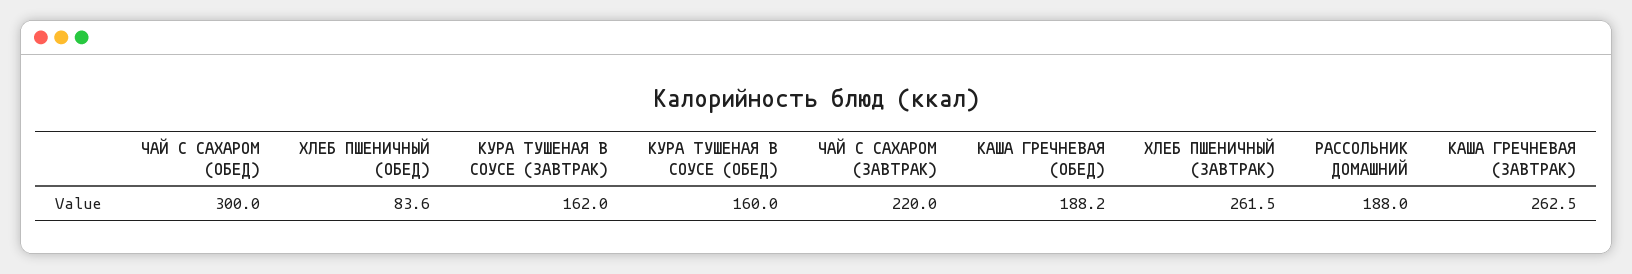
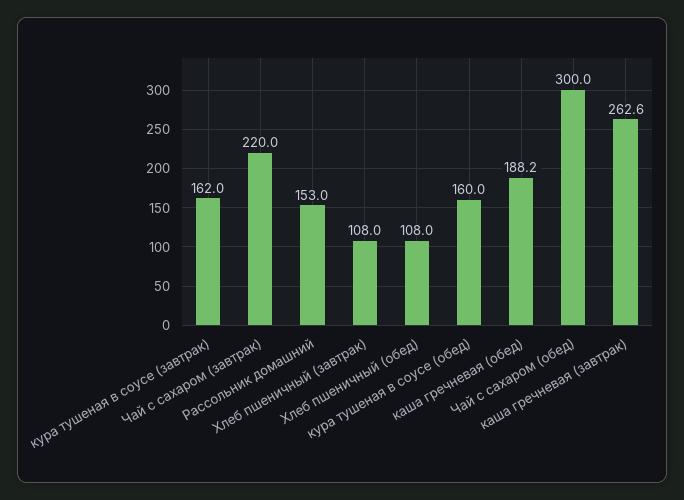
  {
    "ЧАЙ С САХАРОМ (ОБЕД)": 300,
-   "ХЛЕБ ПШЕНИЧНЫЙ (ОБЕД)": 83.6,
+   "ХЛЕБ ПШЕНИЧНЫЙ (ОБЕД)": 108,
    "КУРА ТУШЕНАЯ В СОУСЕ (ЗАВТРАК)": 162,
    "КУРА ТУШЕНАЯ В СОУСЕ (ОБЕД)": 160,
    "ЧАЙ С САХАРОМ (ЗАВТРАК)": 220,
    "КАША ГРЕЧНЕВАЯ (ОБЕД)": 188.2,
-   "ХЛЕБ ПШЕНИЧНЫЙ (ЗАВТРАК)": 261.5,
+   "ХЛЕБ ПШЕНИЧНЫЙ (ЗАВТРАК)": 108,
-   "РАССОЛЬНИК ДОМАШНИЙ": 188,
+   "РАССОЛЬНИК ДОМАШНИЙ": 153,
-   "КАША ГРЕЧНЕВАЯ (ЗАВТРАК)": 262.5
+   "КАША ГРЕЧНЕВАЯ (ЗАВТРАК)": 262.6
  }

